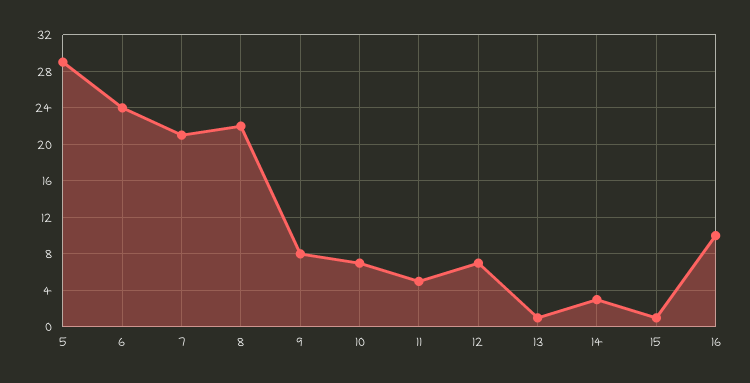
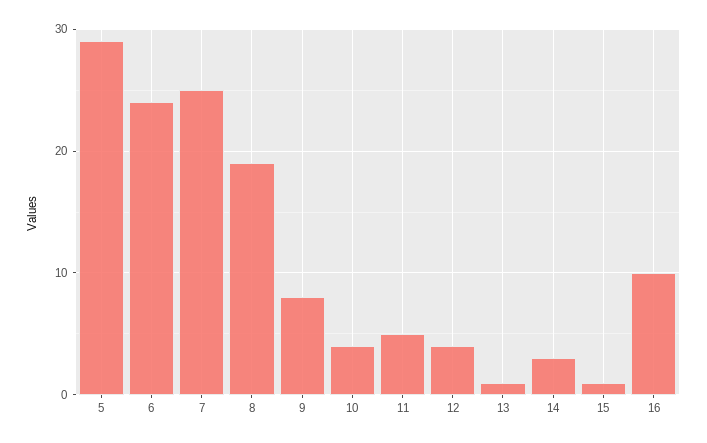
  {
    "5": 29,
    "6": 24,
-   "7": 21,
+   "7": 25,
-   "8": 22,
+   "8": 19,
    "9": 8,
-   "10": 7,
+   "10": 4,
    "11": 5,
-   "12": 7,
+   "12": 4,
    "13": 1,
    "14": 3,
    "15": 1,
    "16": 10
  }

